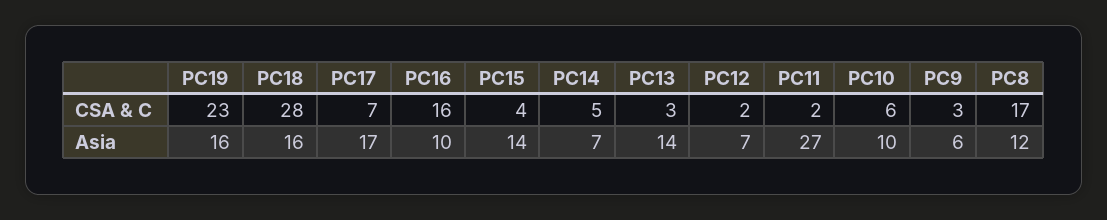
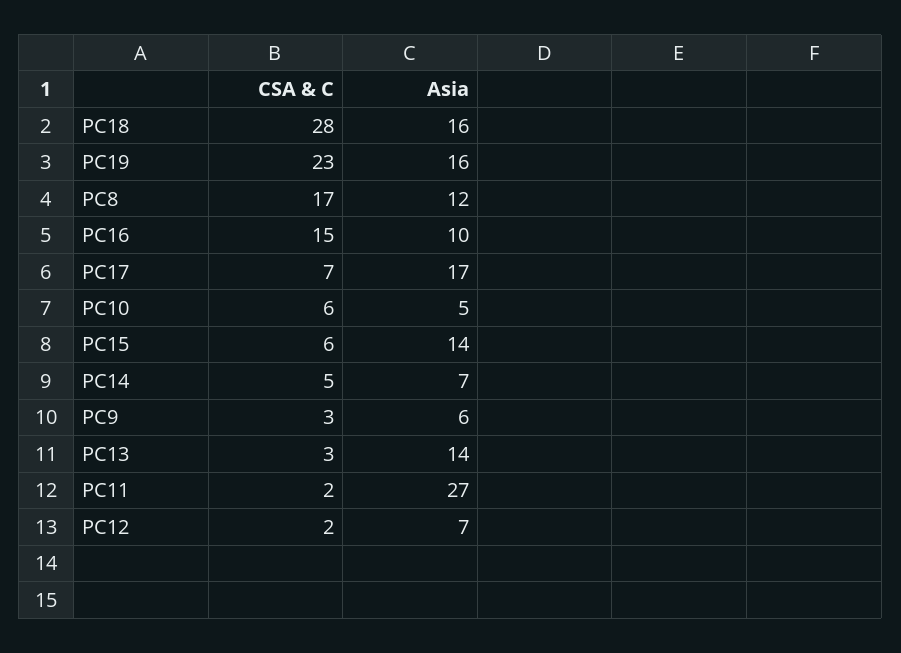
  {
    "PC19": {
      "CSA & C": 23,
      "Asia": 16
    },
    "PC18": {
      "CSA & C": 28,
      "Asia": 16
    },
    "PC17": {
      "CSA & C": 7,
      "Asia": 17
    },
    "PC16": {
-     "CSA & C": 16,
+     "CSA & C": 15,
      "Asia": 10
    },
    "PC15": {
-     "CSA & C": 4,
+     "CSA & C": 6,
      "Asia": 14
    },
    "PC14": {
      "CSA & C": 5,
      "Asia": 7
    },
    "PC13": {
      "CSA & C": 3,
      "Asia": 14
    },
    "PC12": {
      "CSA & C": 2,
      "Asia": 7
    },
    "PC11": {
      "CSA & C": 2,
      "Asia": 27
    },
    "PC10": {
      "CSA & C": 6,
-     "Asia": 10
+     "Asia": 5
    },
    "PC9": {
      "CSA & C": 3,
      "Asia": 6
    },
    "PC8": {
      "CSA & C": 17,
      "Asia": 12
    }
  }

